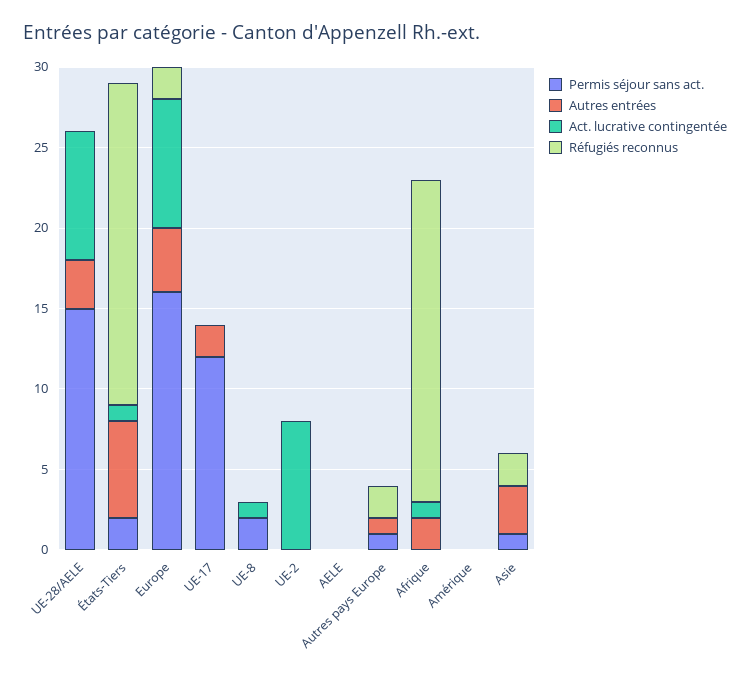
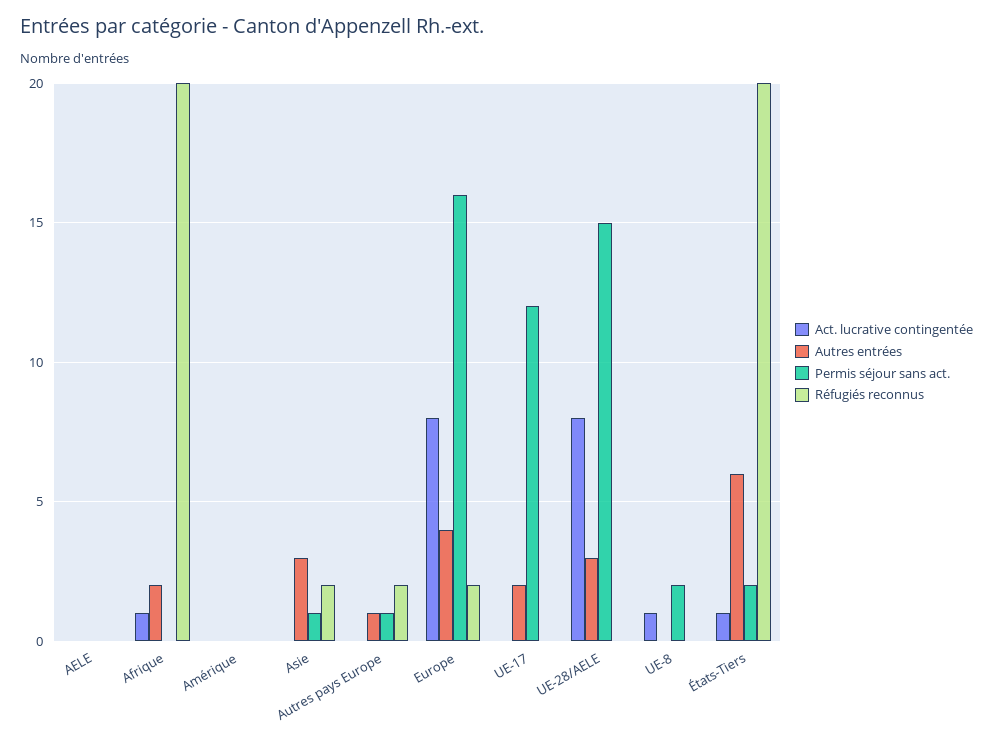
  {
    "Permis séjour sans act.": {
      "UE-28/AELE": 15,
      "États-Tiers": 2,
      "Europe": 16,
      "UE-17": 12,
      "UE-8": 2,
-     "UE-2": 0,
      "AELE": 0,
      "Autres pays Europe": 1,
      "Afrique": 0,
      "Amérique": 0,
      "Asie": 1
    },
    "Autres entrées": {
      "UE-28/AELE": 3,
      "États-Tiers": 6,
      "Europe": 4,
      "UE-17": 2,
      "UE-8": 0,
-     "UE-2": 0,
      "AELE": 0,
      "Autres pays Europe": 1,
      "Afrique": 2,
      "Amérique": 0,
      "Asie": 3
    },
    "Act. lucrative contingentée": {
      "UE-28/AELE": 8,
      "États-Tiers": 1,
      "Europe": 8,
      "UE-17": 0,
      "UE-8": 1,
-     "UE-2": 8,
      "AELE": 0,
      "Autres pays Europe": 0,
      "Afrique": 1,
      "Amérique": 0,
      "Asie": 0
    },
    "Réfugiés reconnus": {
      "UE-28/AELE": 0,
      "États-Tiers": 20,
      "Europe": 2,
      "UE-17": 0,
      "UE-8": 0,
-     "UE-2": 0,
      "AELE": 0,
      "Autres pays Europe": 2,
      "Afrique": 20,
      "Amérique": 0,
      "Asie": 2
    }
  }

